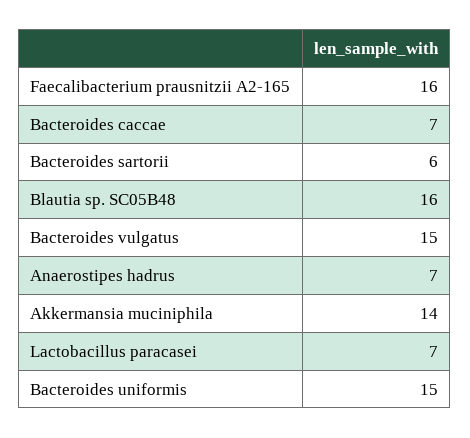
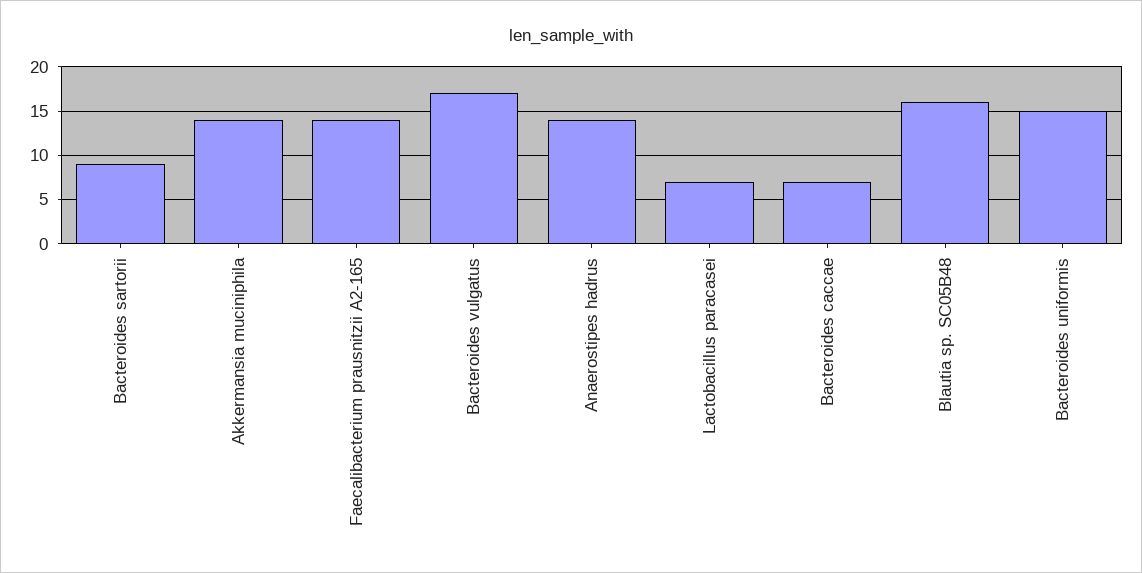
  {
-   "Faecalibacterium prausnitzii A2-165": 16,
+   "Faecalibacterium prausnitzii A2-165": 14,
    "Bacteroides caccae": 7,
-   "Bacteroides sartorii": 6,
+   "Bacteroides sartorii": 9,
    "Blautia sp. SC05B48": 16,
-   "Bacteroides vulgatus": 15,
+   "Bacteroides vulgatus": 17,
-   "Anaerostipes hadrus": 7,
+   "Anaerostipes hadrus": 14,
    "Akkermansia muciniphila": 14,
    "Lactobacillus paracasei": 7,
    "Bacteroides uniformis": 15
  }

